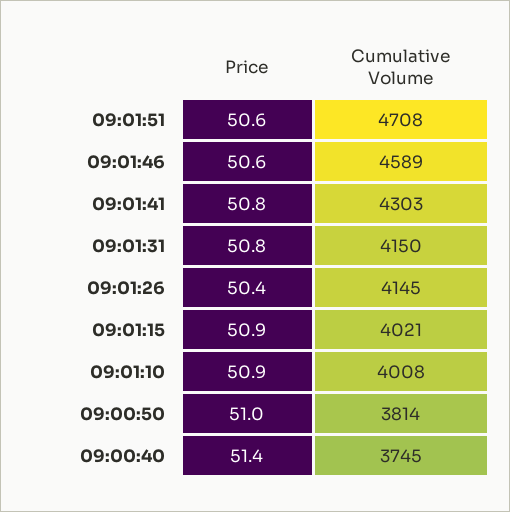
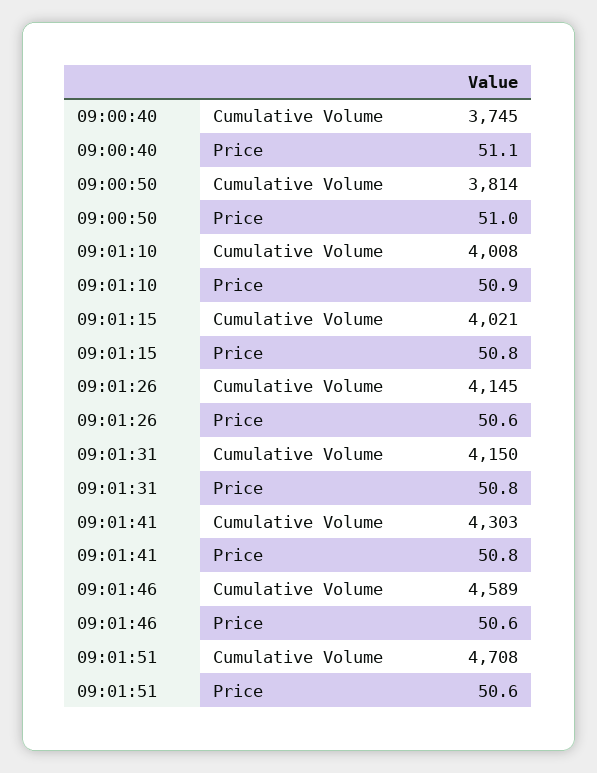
  {
    "Price": {
      "09:01:51": 50.6,
      "09:01:46": 50.6,
      "09:01:41": 50.8,
      "09:01:31": 50.8,
-     "09:01:26": 50.4,
+     "09:01:26": 50.6,
-     "09:01:15": 50.9,
+     "09:01:15": 50.8,
      "09:01:10": 50.9,
      "09:00:50": 51,
-     "09:00:40": 51.4
+     "09:00:40": 51.1
    },
    "Cumulative Volume": {
      "09:01:51": 4708,
      "09:01:46": 4589,
      "09:01:41": 4303,
      "09:01:31": 4150,
      "09:01:26": 4145,
      "09:01:15": 4021,
      "09:01:10": 4008,
      "09:00:50": 3814,
      "09:00:40": 3745
    }
  }

